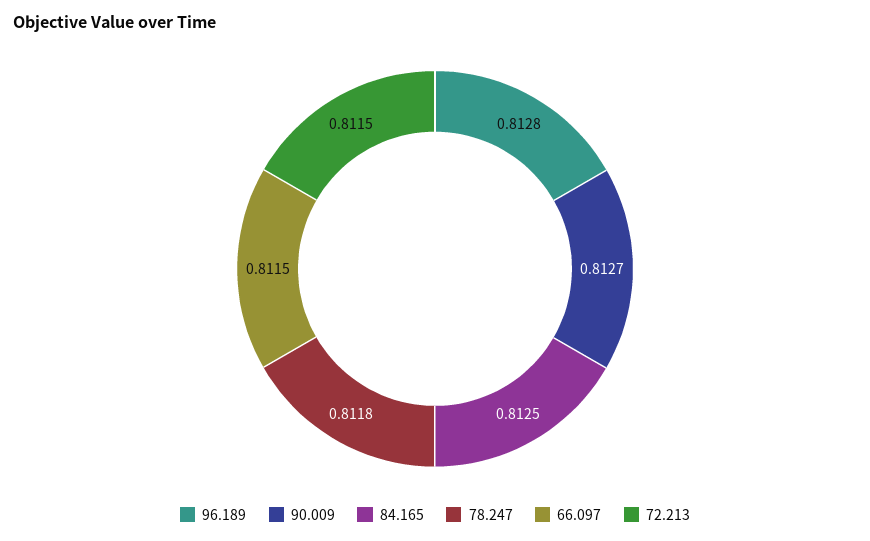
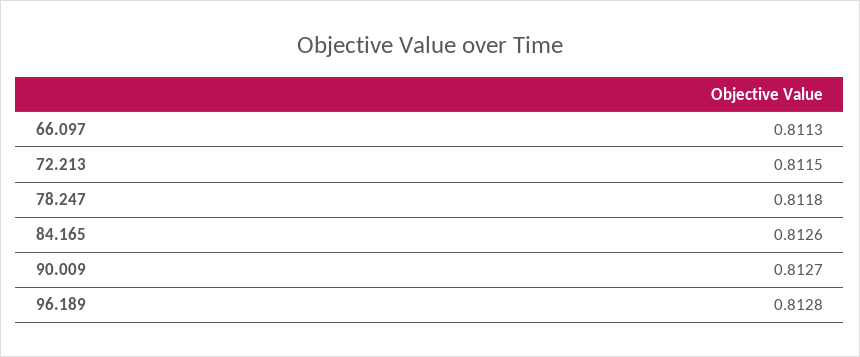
  {
    "96.189": 0.8128,
    "90.009": 0.8127,
-   "84.165": 0.8125,
+   "84.165": 0.8126,
    "78.247": 0.8118,
-   "66.097": 0.8115,
+   "66.097": 0.8113,
    "72.213": 0.8115
  }

